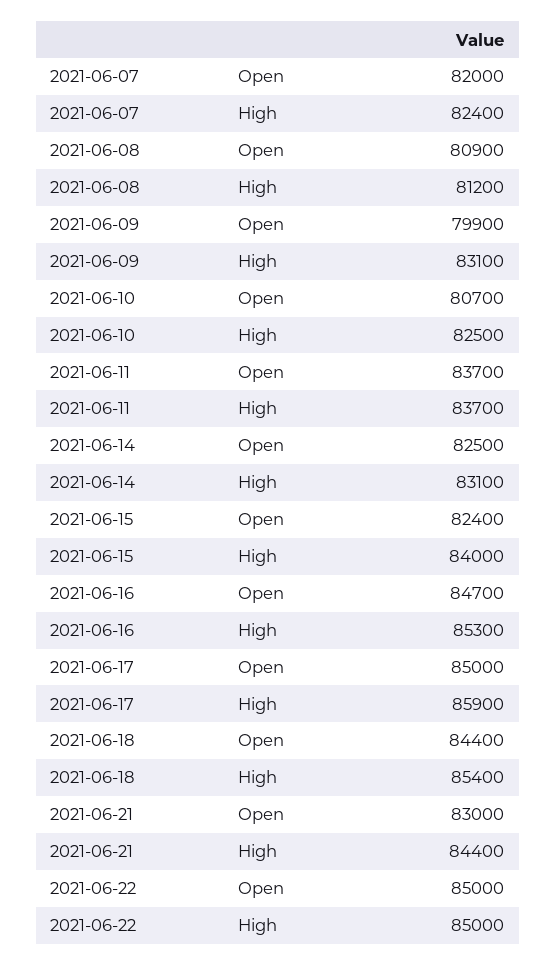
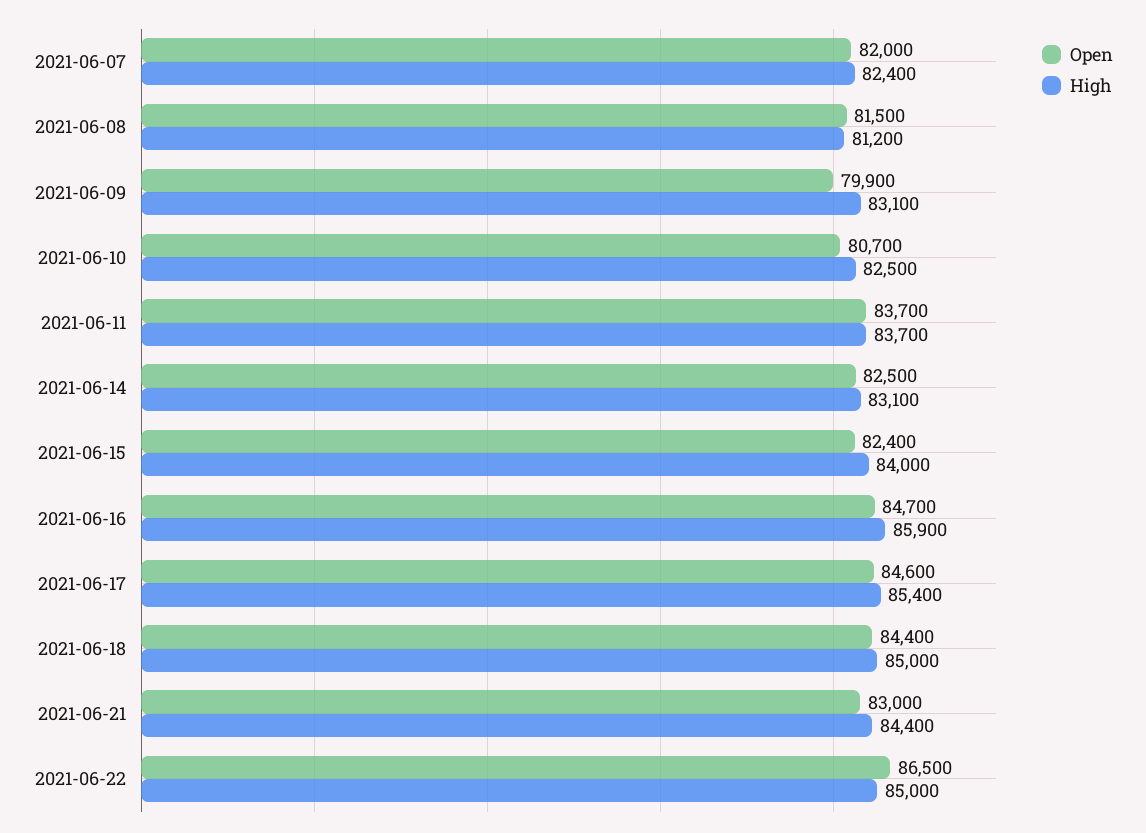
  {
    "Open": {
      "2021-06-07": 82000,
-     "2021-06-08": 80900,
+     "2021-06-08": 81500,
      "2021-06-09": 79900,
      "2021-06-10": 80700,
      "2021-06-11": 83700,
      "2021-06-14": 82500,
      "2021-06-15": 82400,
      "2021-06-16": 84700,
-     "2021-06-17": 85000,
+     "2021-06-17": 84600,
      "2021-06-18": 84400,
      "2021-06-21": 83000,
-     "2021-06-22": 85000
+     "2021-06-22": 86500
    },
    "High": {
      "2021-06-07": 82400,
      "2021-06-08": 81200,
      "2021-06-09": 83100,
      "2021-06-10": 82500,
      "2021-06-11": 83700,
      "2021-06-14": 83100,
      "2021-06-15": 84000,
-     "2021-06-16": 85300,
+     "2021-06-16": 85900,
-     "2021-06-17": 85900,
+     "2021-06-17": 85400,
-     "2021-06-18": 85400,
+     "2021-06-18": 85000,
      "2021-06-21": 84400,
      "2021-06-22": 85000
    }
  }

